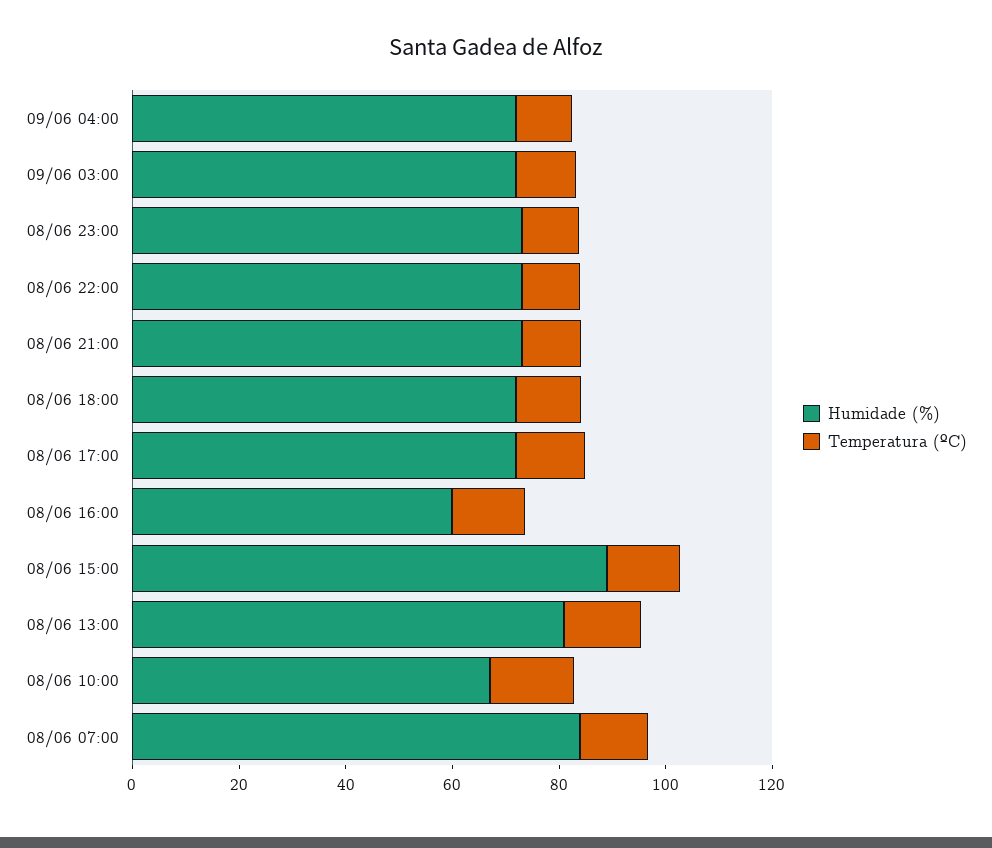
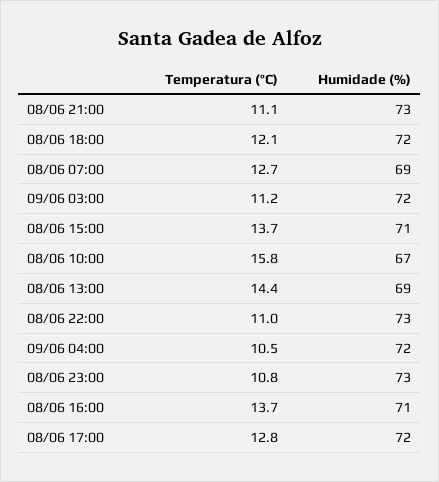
  {
    "Humidade (%)": {
      "09/06 04:00": 72,
      "09/06 03:00": 72,
      "08/06 23:00": 73,
      "08/06 22:00": 73,
      "08/06 21:00": 73,
      "08/06 18:00": 72,
      "08/06 17:00": 72,
-     "08/06 16:00": 60,
+     "08/06 16:00": 71,
-     "08/06 15:00": 90,
+     "08/06 15:00": 71,
-     "08/06 13:00": 80,
+     "08/06 13:00": 69,
      "08/06 10:00": 67,
-     "08/06 07:00": 85
+     "08/06 07:00": 69
    },
    "Temperatura (ºC)": {
      "09/06 04:00": 10.5,
      "09/06 03:00": 11.2,
      "08/06 23:00": 10.8,
      "08/06 22:00": 11,
      "08/06 21:00": 11.1,
      "08/06 18:00": 12.1,
      "08/06 17:00": 12.8,
      "08/06 16:00": 13.7,
      "08/06 15:00": 13.7,
      "08/06 13:00": 14.4,
      "08/06 10:00": 15.8,
      "08/06 07:00": 12.7
    }
  }

